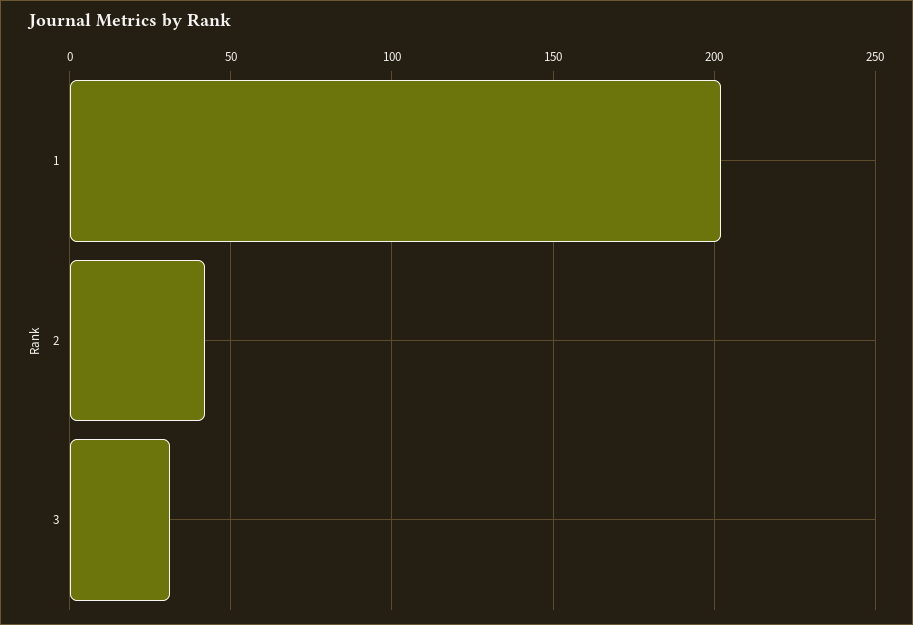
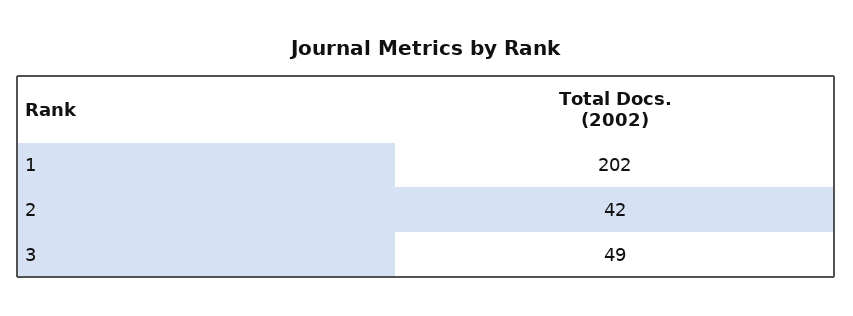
  {
    "1": 202,
    "2": 42,
-   "3": 30
+   "3": 49
  }

